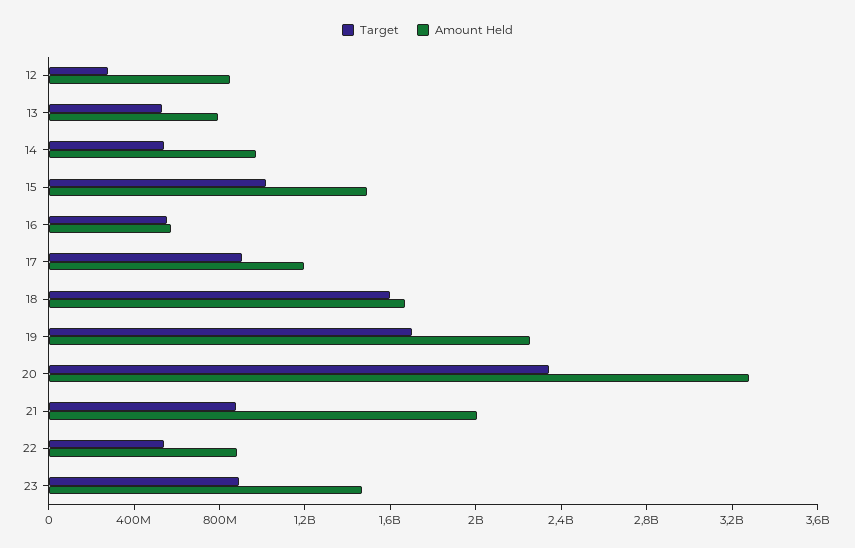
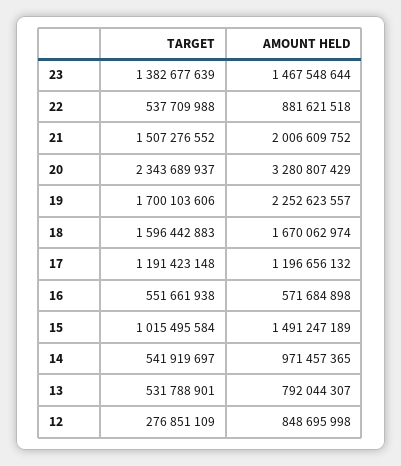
  {
    "Target": {
      "12": 276851109,
      "13": 531788901,
      "14": 541919697,
      "15": 1015495584,
      "16": 551661938,
-     "17": 900000000,
+     "17": 1191423148,
      "18": 1596442883,
      "19": 1700103606,
      "20": 2343689937,
-     "21": 900000000,
+     "21": 1507276552,
      "22": 537709988,
-     "23": 900000000
+     "23": 1382677639
    },
    "Amount Held": {
      "12": 848695998,
      "13": 792044307,
      "14": 971457365,
      "15": 1491247189,
      "16": 571684898,
      "17": 1196656132,
      "18": 1670062974,
      "19": 2252623557,
      "20": 3280807429,
      "21": 2006609752,
      "22": 881621518,
      "23": 1467548644
    }
  }

